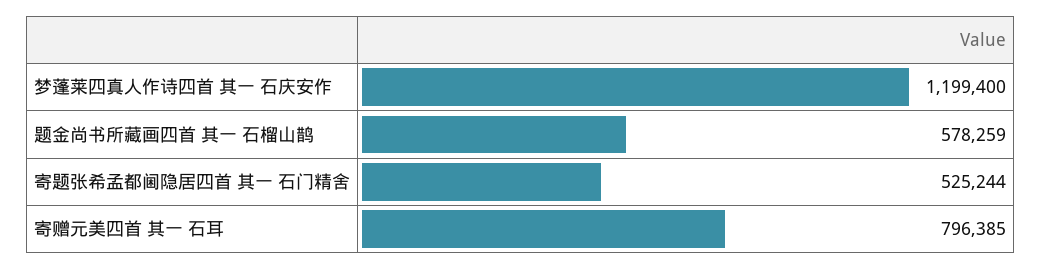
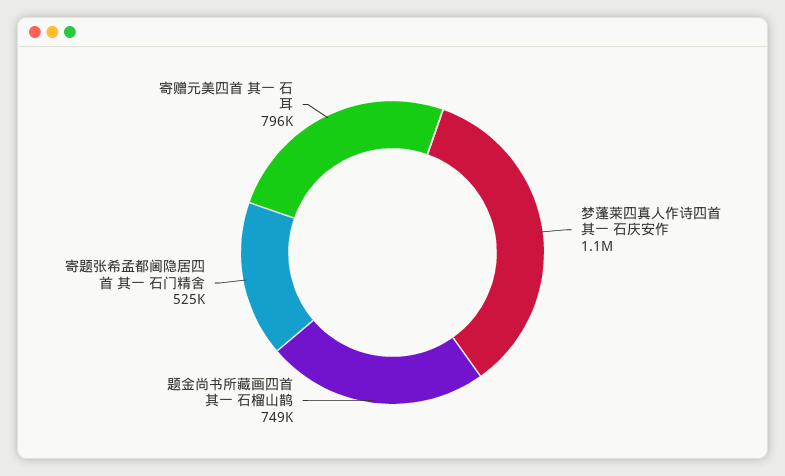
  {
-   "梦蓬莱四真人作诗四首 其一 石庆安作": 1199400,
+   "梦蓬莱四真人作诗四首 其一 石庆安作": 1100000,
-   "题金尚书所藏画四首 其一 石榴山鹊": 578259,
+   "题金尚书所藏画四首 其一 石榴山鹊": 749000,
    "寄题张希孟都阃隐居四首 其一 石门精舍": 525244,
    "寄赠元美四首 其一 石耳": 796385
  }

